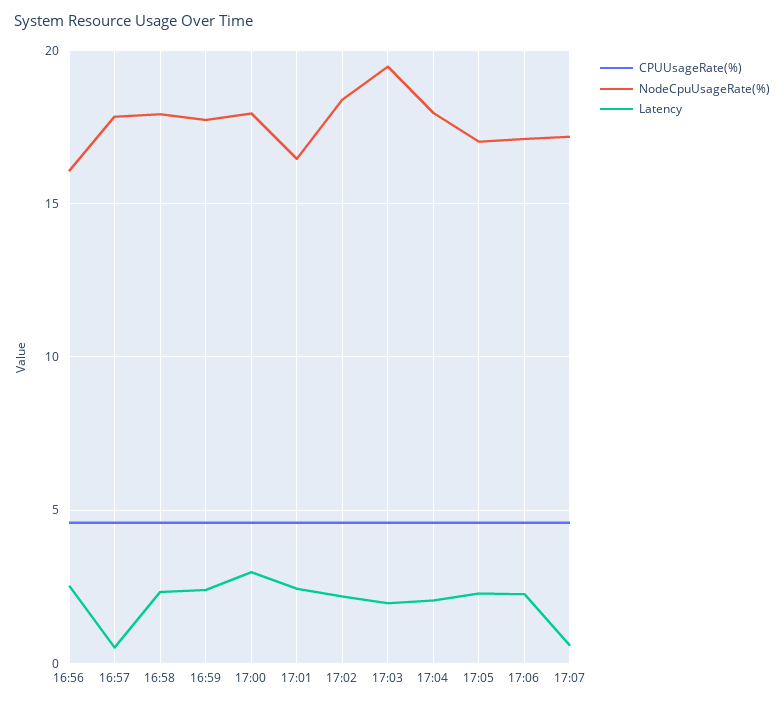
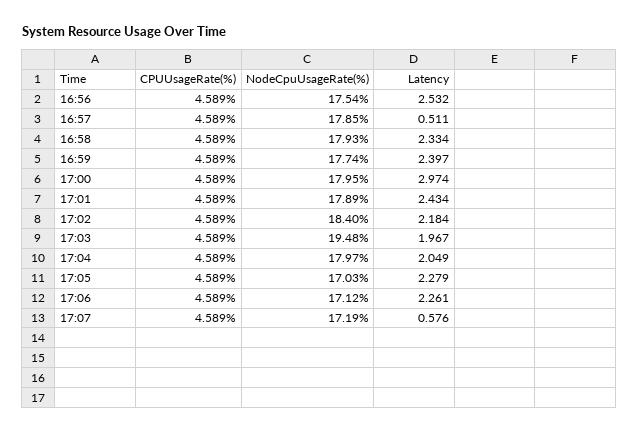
  {
    "CPUUsageRate(%)": {
      "16:56": 4.589,
      "16:57": 4.589,
      "16:58": 4.589,
      "16:59": 4.589,
      "17:00": 4.589,
      "17:01": 4.589,
      "17:02": 4.589,
      "17:03": 4.589,
      "17:04": 4.589,
      "17:05": 4.589,
      "17:06": 4.589,
      "17:07": 4.589
    },
    "NodeCpuUsageRate(%)": {
-     "16:56": 16,
+     "16:56": 17.54,
      "16:57": 17.85,
      "16:58": 17.93,
      "16:59": 17.74,
      "17:00": 17.95,
-     "17:01": 16.5,
+     "17:01": 17.89,
      "17:02": 18.4,
      "17:03": 19.48,
      "17:04": 17.97,
      "17:05": 17.03,
      "17:06": 17.12,
      "17:07": 17.19
    },
    "Latency": {
      "16:56": 2.532,
      "16:57": 0.511,
      "16:58": 2.334,
      "16:59": 2.397,
      "17:00": 2.974,
      "17:01": 2.434,
      "17:02": 2.184,
      "17:03": 1.967,
      "17:04": 2.049,
      "17:05": 2.279,
      "17:06": 2.261,
      "17:07": 0.576
    }
  }

